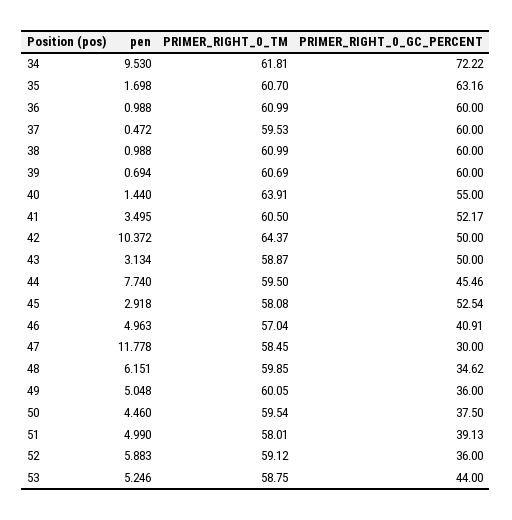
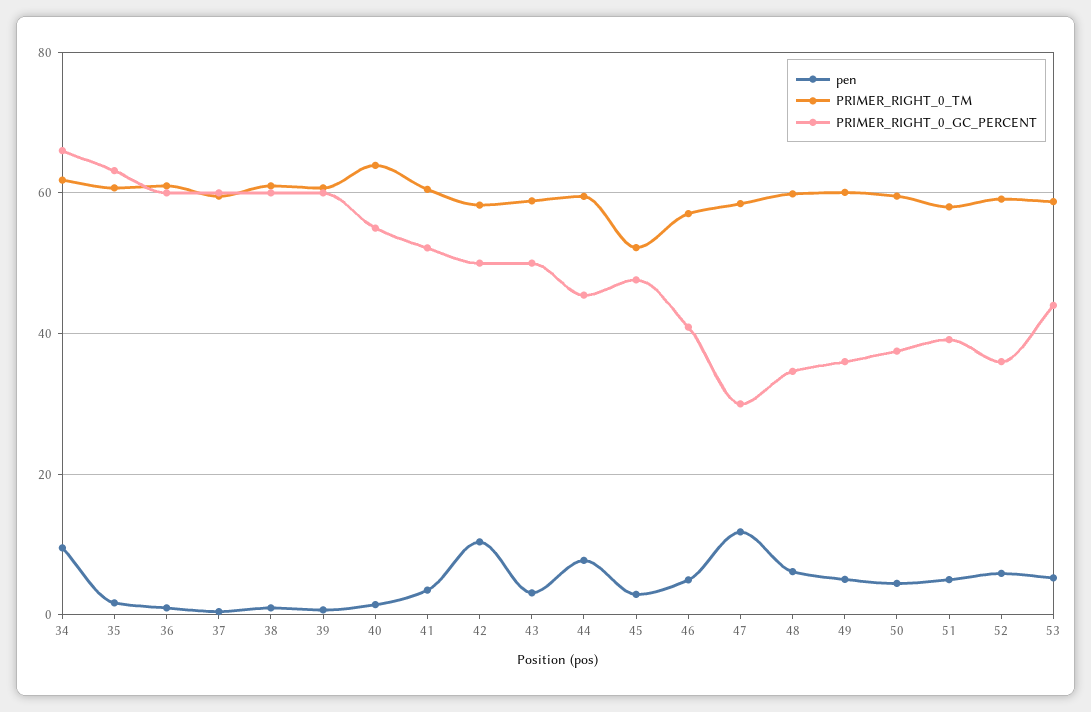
  {
    "pen": {
      "34": 9.53,
      "35": 1.698,
      "36": 0.988,
      "37": 0.472,
      "38": 0.988,
      "39": 0.694,
      "40": 1.44,
      "41": 3.495,
      "42": 10.372,
      "43": 3.134,
      "44": 7.74,
      "45": 2.918,
      "46": 4.963,
      "47": 11.778,
      "48": 6.151,
      "49": 5.048,
      "50": 4.46,
      "51": 4.99,
      "52": 5.883,
      "53": 5.246
    },
    "PRIMER_RIGHT_0_TM": {
      "34": 61.81,
      "35": 60.7,
      "36": 60.99,
      "37": 59.53,
      "38": 60.99,
      "39": 60.69,
      "40": 63.91,
      "41": 60.5,
-     "42": 64.37,
+     "42": 58,
      "43": 58.87,
      "44": 59.5,
-     "45": 58.08,
+     "45": 52,
      "46": 57.04,
      "47": 58.45,
      "48": 59.85,
      "49": 60.05,
      "50": 59.54,
      "51": 58.01,
      "52": 59.12,
      "53": 58.75
    },
    "PRIMER_RIGHT_0_GC_PERCENT": {
-     "34": 72.22,
+     "34": 66,
      "35": 63.16,
      "36": 60,
      "37": 60,
      "38": 60,
      "39": 60,
      "40": 55,
      "41": 52.17,
      "42": 50,
      "43": 50,
      "44": 45.46,
-     "45": 52.54,
+     "45": 48,
      "46": 40.91,
      "47": 30,
      "48": 34.62,
      "49": 36,
      "50": 37.5,
      "51": 39.13,
      "52": 36,
      "53": 44
    }
  }

